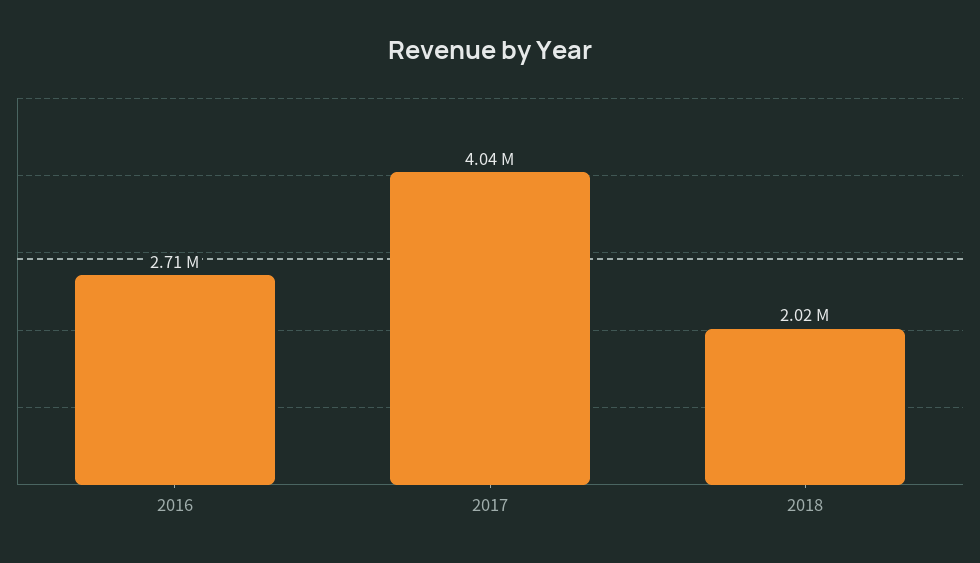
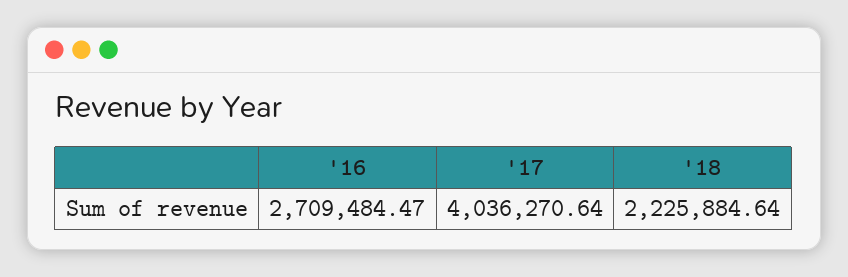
  {
    "2016": 2709484.47,
    "2017": 4036270.64,
-   "2018": 2020000
+   "2018": 2225884.64
  }

